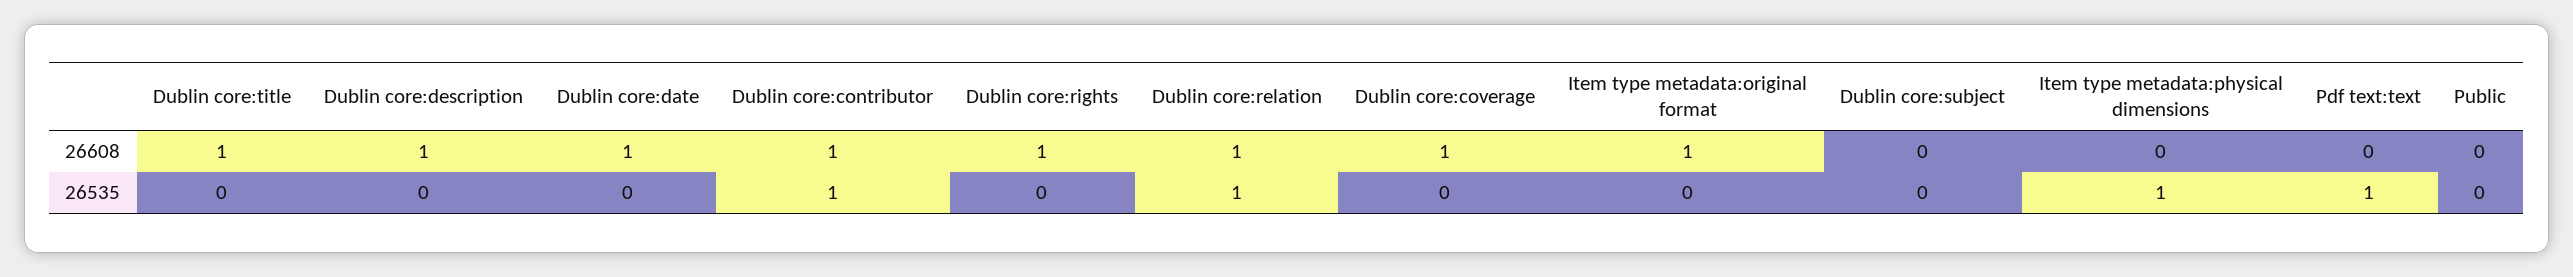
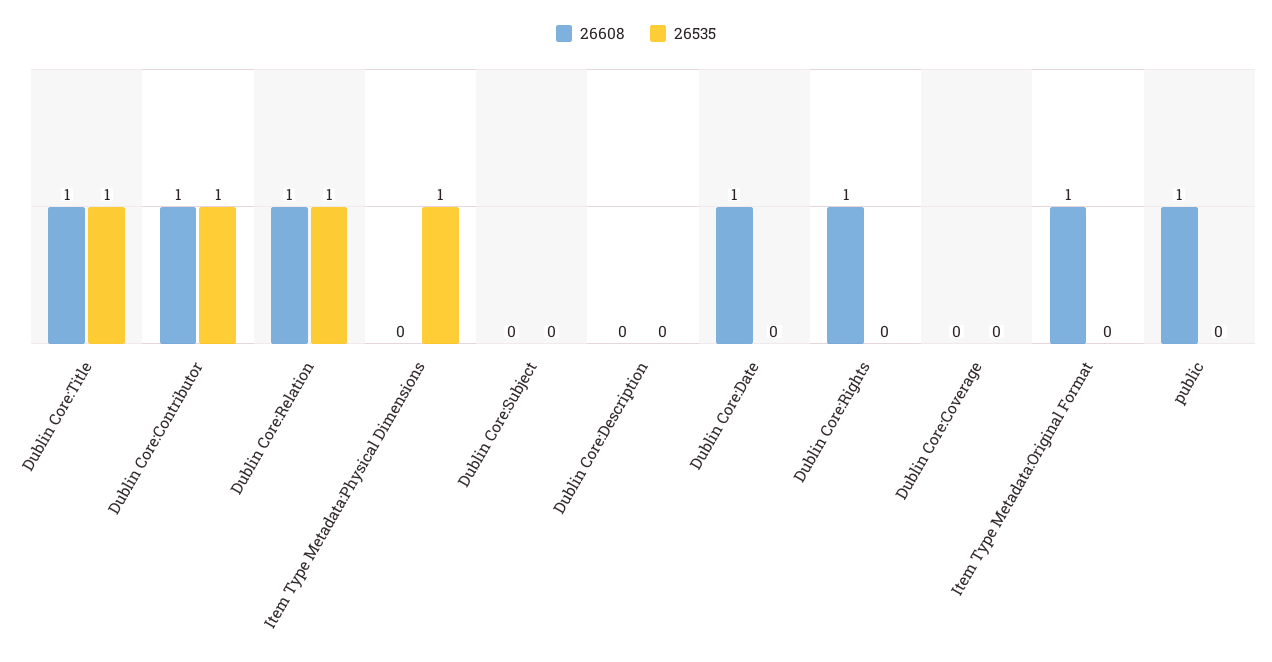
  {
    "26608": {
      "Dublin core:title": 1,
-     "Dublin core:description": 1,
+     "Dublin core:description": 0,
      "Dublin core:date": 1,
      "Dublin core:contributor": 1,
      "Dublin core:rights": 1,
      "Dublin core:relation": 1,
-     "Dublin core:coverage": 1,
+     "Dublin core:coverage": 0,
      "Item type metadata:original format": 1,
      "Dublin core:subject": 0,
      "Item type metadata:physical dimensions": 0,
-     "Pdf text:text": 0,
-     "Public": 0
+     "Public": 1
    },
    "26535": {
-     "Dublin core:title": 0,
+     "Dublin core:title": 1,
      "Dublin core:description": 0,
      "Dublin core:date": 0,
      "Dublin core:contributor": 1,
      "Dublin core:rights": 0,
      "Dublin core:relation": 1,
      "Dublin core:coverage": 0,
      "Item type metadata:original format": 0,
      "Dublin core:subject": 0,
      "Item type metadata:physical dimensions": 1,
-     "Pdf text:text": 1,
      "Public": 0
    }
  }

